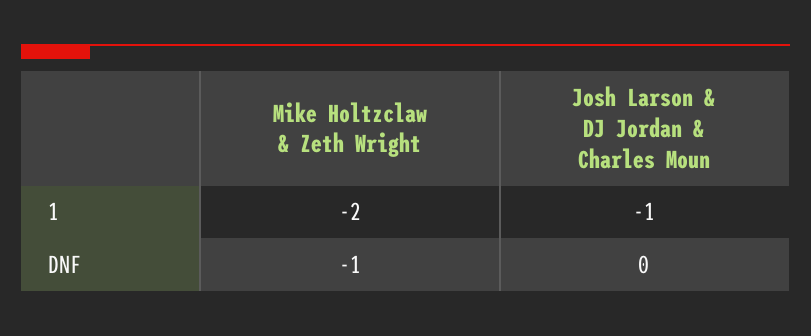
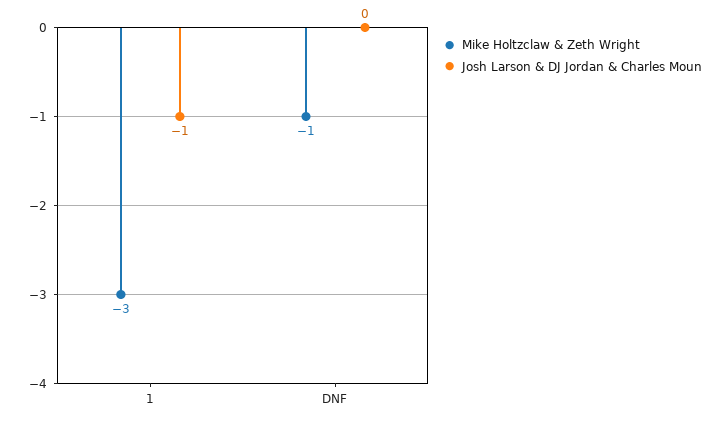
  {
    "Mike Holtzclaw & Zeth Wright": {
-     "1": -2,
+     "1": -3,
      "DNF": -1
    },
    "Josh Larson & DJ Jordan & Charles Moun": {
      "1": -1,
      "DNF": 0
    }
  }

